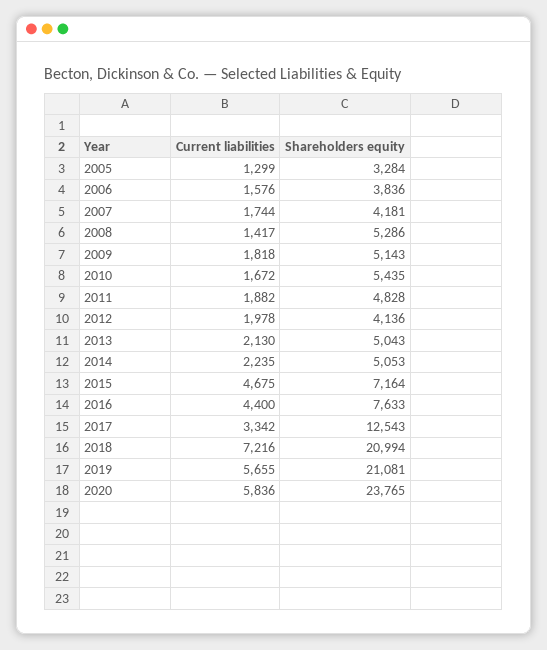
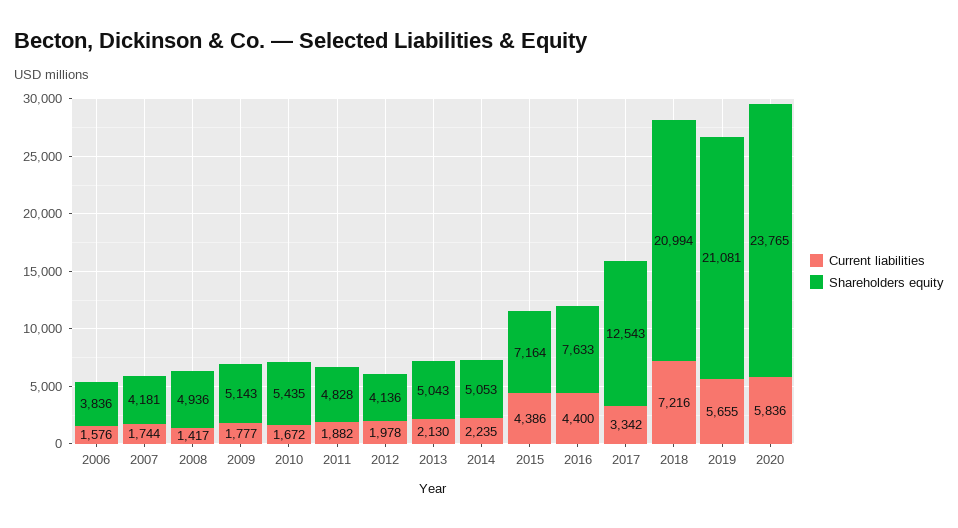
  {
    "Current liabilities": {
-     "2005": 1299,
      "2006": 1576,
      "2007": 1744,
      "2008": 1417,
-     "2009": 1818,
+     "2009": 1777,
      "2010": 1672,
      "2011": 1882,
      "2012": 1978,
      "2013": 2130,
      "2014": 2235,
-     "2015": 4675,
+     "2015": 4386,
      "2016": 4400,
      "2017": 3342,
      "2018": 7216,
      "2019": 5655,
      "2020": 5836
    },
    "Shareholders equity": {
-     "2005": 3284,
      "2006": 3836,
      "2007": 4181,
-     "2008": 5286,
+     "2008": 4936,
      "2009": 5143,
      "2010": 5435,
      "2011": 4828,
      "2012": 4136,
      "2013": 5043,
      "2014": 5053,
      "2015": 7164,
      "2016": 7633,
      "2017": 12543,
      "2018": 20994,
      "2019": 21081,
      "2020": 23765
    }
  }

